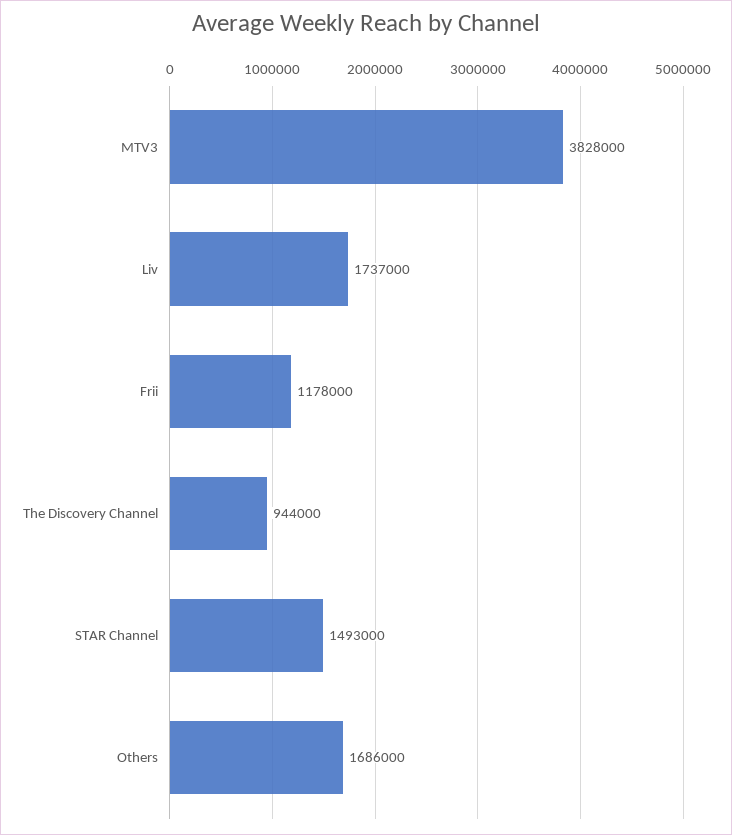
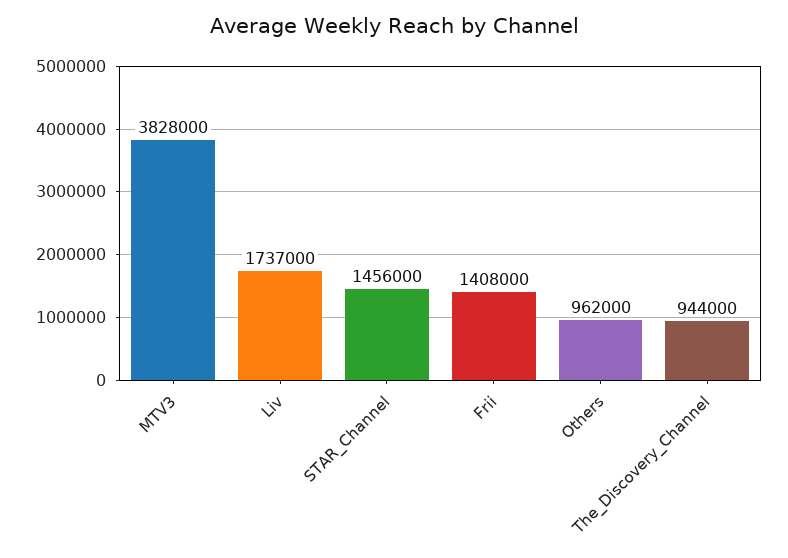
  {
    "MTV3": 3828000,
    "Liv": 1737000,
-   "Frii": 1178000,
+   "Frii": 1408000,
    "The Discovery Channel": 944000,
-   "STAR Channel": 1493000,
+   "STAR Channel": 1456000,
-   "Others": 1686000
+   "Others": 962000
  }

